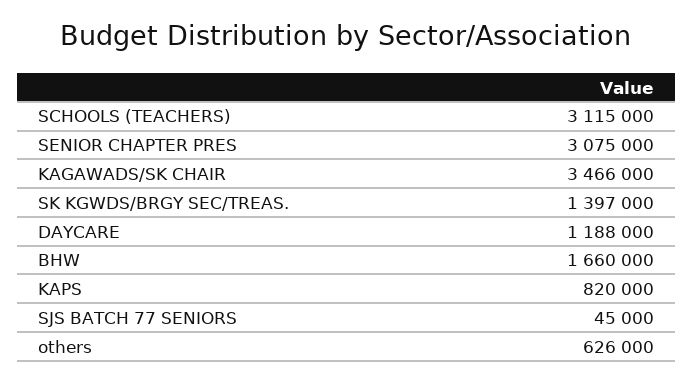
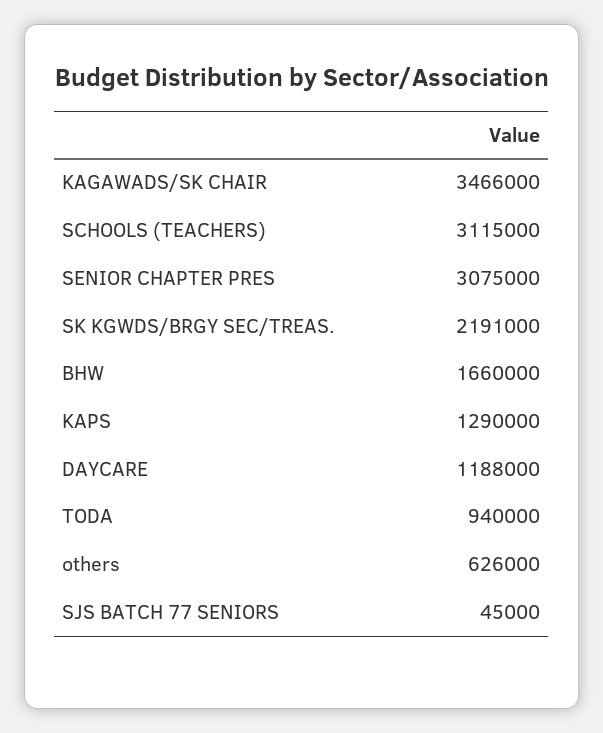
  {
    "SCHOOLS (TEACHERS)": 3115000,
    "SENIOR CHAPTER PRES": 3075000,
    "KAGAWADS/SK CHAIR": 3466000,
-   "SK KGWDS/BRGY SEC/TREAS.": 1397000,
+   "SK KGWDS/BRGY SEC/TREAS.": 2191000,
    "DAYCARE": 1188000,
    "BHW": 1660000,
-   "KAPS": 820000,
+   "KAPS": 1290000,
    "SJS BATCH 77 SENIORS": 45000,
-   "others": 626000
+   "others": 626000,
+   "TODA": 940000
  }

